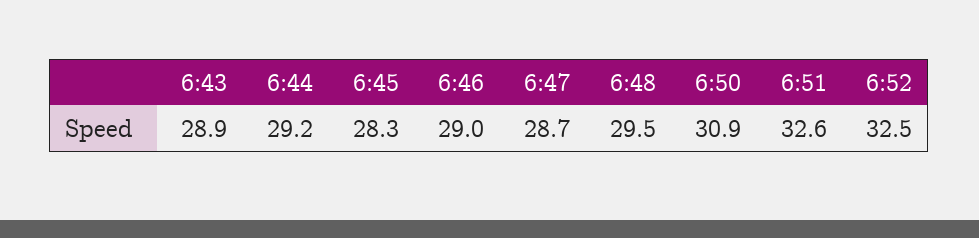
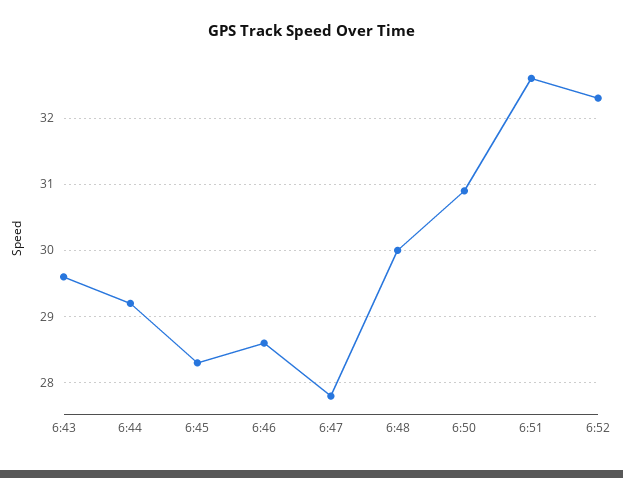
  {
-   "6:43": 28.9,
+   "6:43": 29.6,
    "6:44": 29.2,
    "6:45": 28.3,
-   "6:46": 29,
+   "6:46": 28.6,
-   "6:47": 28.7,
+   "6:47": 27.8,
-   "6:48": 29.5,
+   "6:48": 30,
    "6:50": 30.9,
    "6:51": 32.6,
-   "6:52": 32.5
+   "6:52": 32.3
  }

